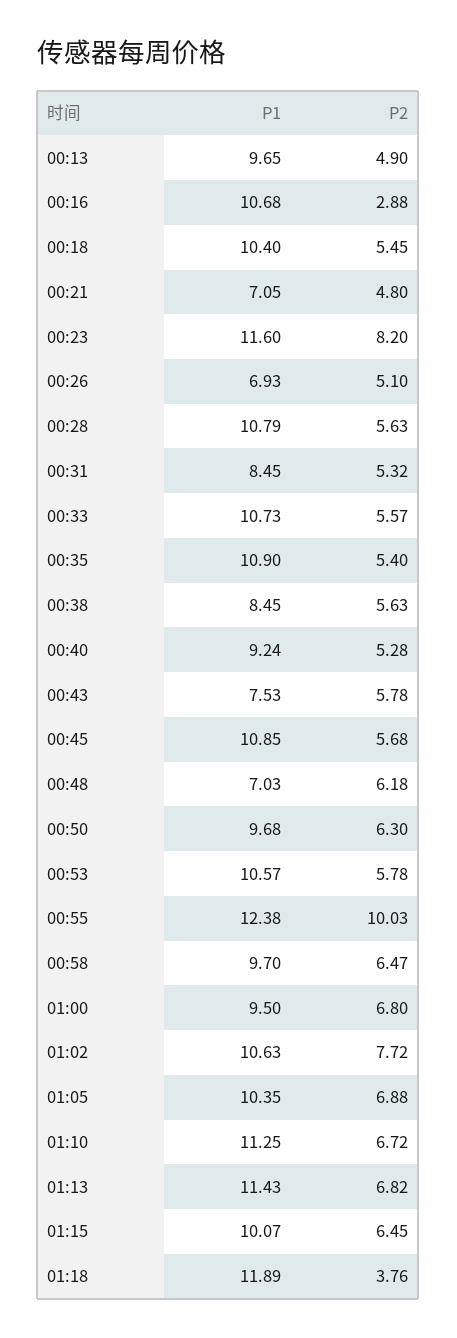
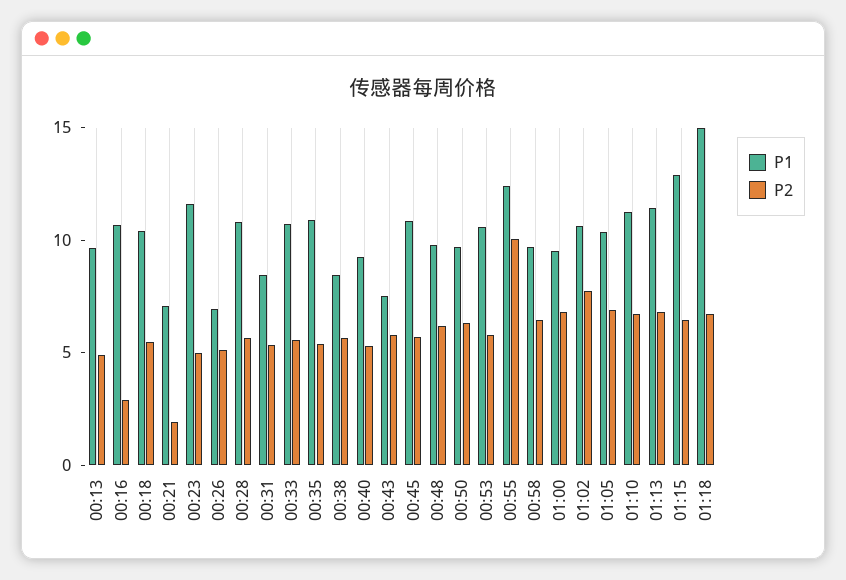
  {
    "P1": {
      "00:13": 9.65,
      "00:16": 10.68,
      "00:18": 10.4,
      "00:21": 7.05,
      "00:23": 11.6,
      "00:26": 6.93,
      "00:28": 10.79,
      "00:31": 8.45,
      "00:33": 10.73,
      "00:35": 10.9,
      "00:38": 8.45,
      "00:40": 9.24,
      "00:43": 7.53,
      "00:45": 10.85,
-     "00:48": 7.03,
+     "00:48": 10,
      "00:50": 9.68,
      "00:53": 10.57,
      "00:55": 12.38,
      "00:58": 9.7,
      "01:00": 9.5,
      "01:02": 10.63,
      "01:05": 10.35,
      "01:10": 11.25,
      "01:13": 11.43,
-     "01:15": 10.07,
+     "01:15": 13,
-     "01:18": 11.89
+     "01:18": 15
    },
    "P2": {
      "00:13": 4.9,
      "00:16": 2.88,
      "00:18": 5.45,
-     "00:21": 4.8,
+     "00:21": 2,
-     "00:23": 8.2,
+     "00:23": 5,
      "00:26": 5.1,
      "00:28": 5.63,
      "00:31": 5.32,
      "00:33": 5.57,
      "00:35": 5.4,
      "00:38": 5.63,
      "00:40": 5.28,
      "00:43": 5.78,
      "00:45": 5.68,
      "00:48": 6.18,
      "00:50": 6.3,
      "00:53": 5.78,
      "00:55": 10.03,
      "00:58": 6.47,
      "01:00": 6.8,
      "01:02": 7.72,
      "01:05": 6.88,
      "01:10": 6.72,
      "01:13": 6.82,
      "01:15": 6.45,
-     "01:18": 3.76
+     "01:18": 7
    }
  }

